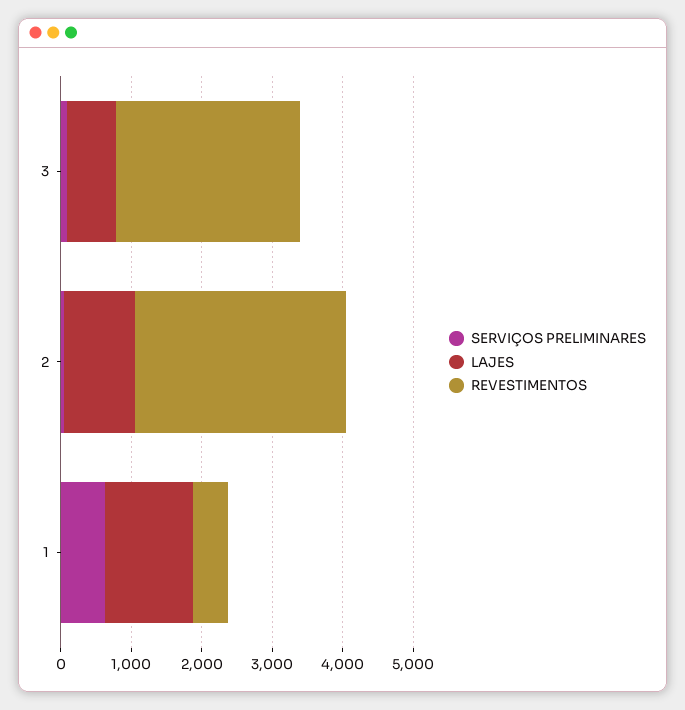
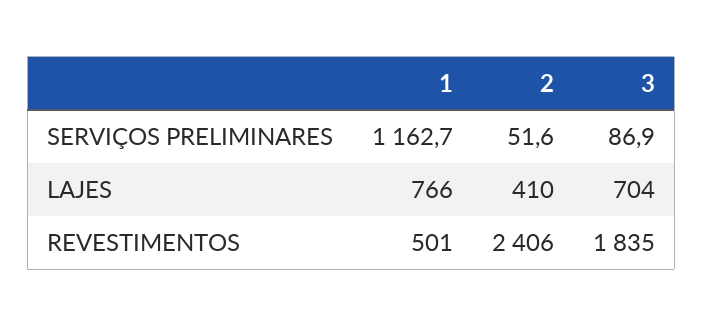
  {
    "SERVIÇOS PRELIMINARES": {
      "3": 86.9,
      "2": 51.6,
-     "1": 600
+     "1": 1162.7
    },
    "LAJES": {
      "3": 704,
-     "2": 1000,
+     "2": 410,
-     "1": 1200
+     "1": 766
    },
    "REVESTIMENTOS": {
-     "3": 2600,
+     "3": 1835,
-     "2": 3000,
+     "2": 2406,
      "1": 501
    }
  }

